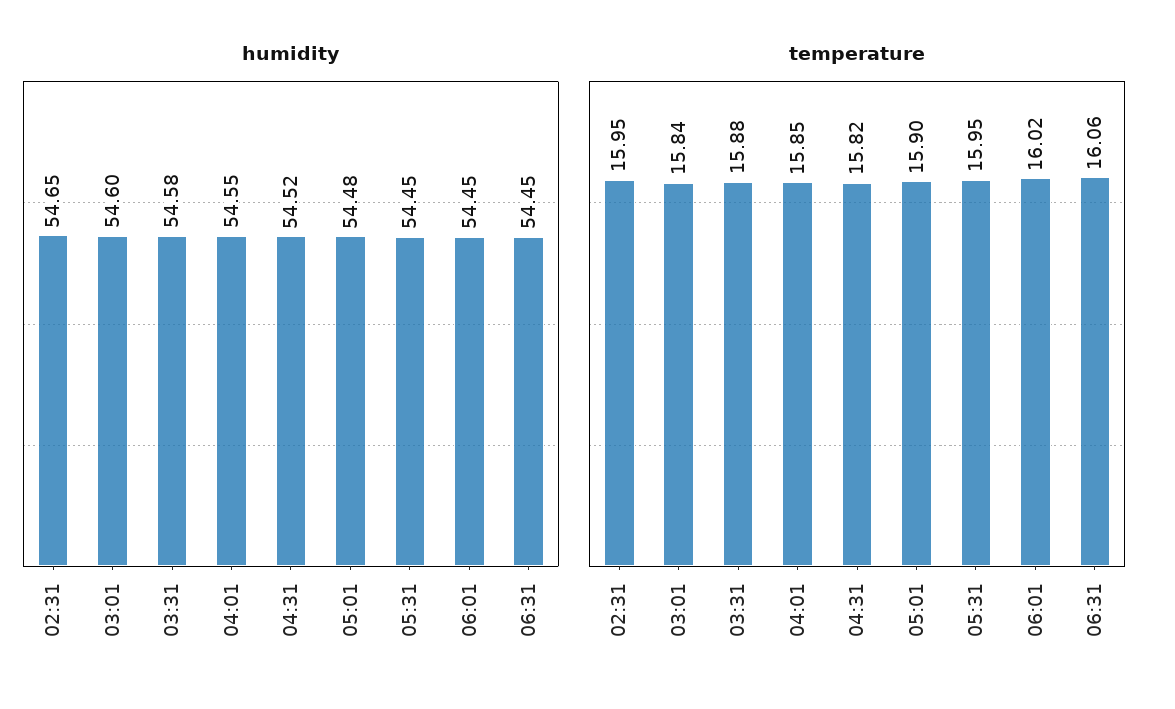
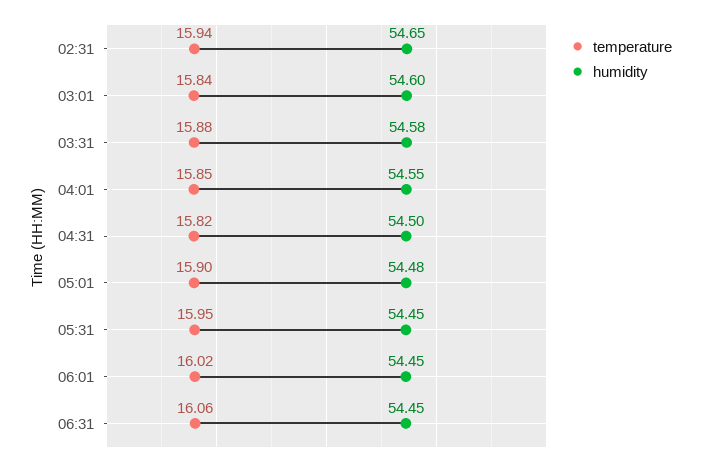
  {
    "humidity": {
      "02:31": 54.65,
      "03:01": 54.6,
      "03:31": 54.58,
      "04:01": 54.55,
-     "04:31": 54.52,
+     "04:31": 54.5,
      "05:01": 54.48,
      "05:31": 54.45,
      "06:01": 54.45,
      "06:31": 54.45
    },
    "temperature": {
-     "02:31": 15.95,
+     "02:31": 15.94,
      "03:01": 15.84,
      "03:31": 15.88,
      "04:01": 15.85,
      "04:31": 15.82,
      "05:01": 15.9,
      "05:31": 15.95,
      "06:01": 16.02,
      "06:31": 16.06
    }
  }

